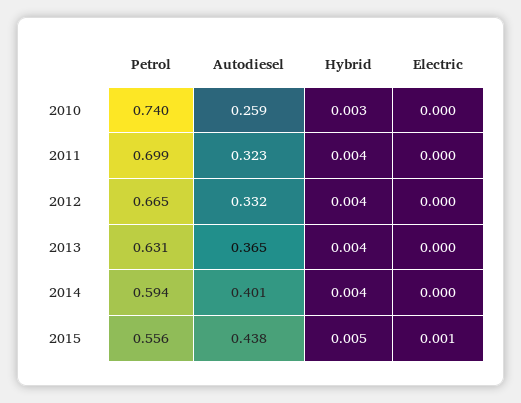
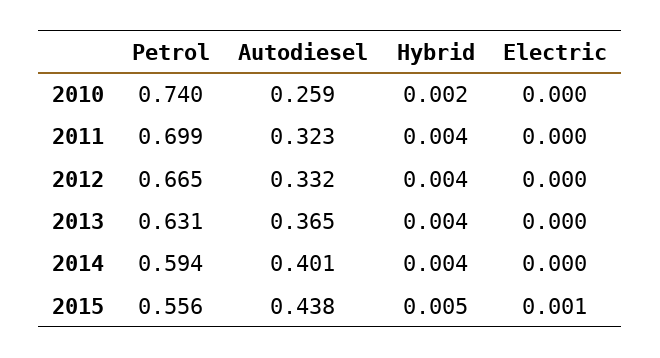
  {
    "Petrol": {
      "2010": 0.74,
      "2011": 0.699,
      "2012": 0.665,
      "2013": 0.631,
      "2014": 0.594,
      "2015": 0.556
    },
    "Autodiesel": {
      "2010": 0.259,
      "2011": 0.323,
      "2012": 0.332,
      "2013": 0.365,
      "2014": 0.401,
      "2015": 0.438
    },
    "Hybrid": {
-     "2010": 0.003,
+     "2010": 0.002,
      "2011": 0.004,
      "2012": 0.004,
      "2013": 0.004,
      "2014": 0.004,
      "2015": 0.005
    },
    "Electric": {
      "2010": 0,
      "2011": 0,
      "2012": 0,
      "2013": 0,
      "2014": 0,
      "2015": 0.001
    }
  }

